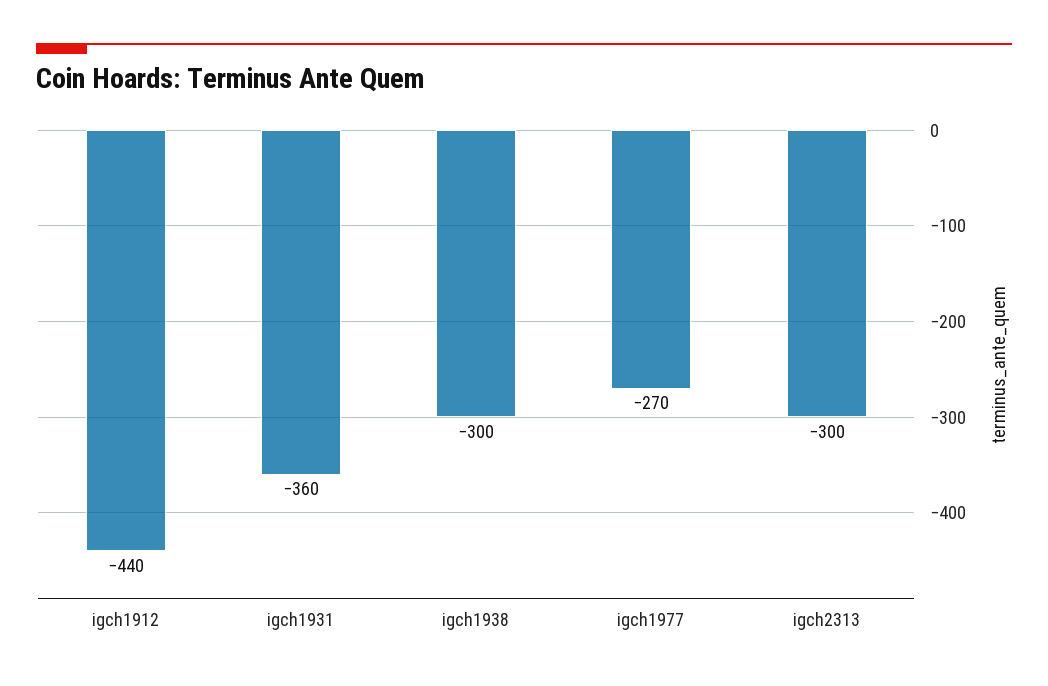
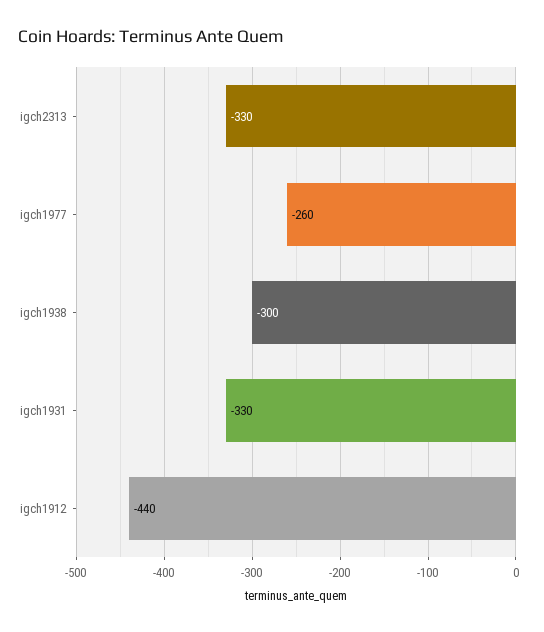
  {
    "igch1912": -440,
-   "igch1931": -360,
+   "igch1931": -330,
    "igch1938": -300,
-   "igch1977": -270,
+   "igch1977": -260,
-   "igch2313": -300
+   "igch2313": -330
  }

